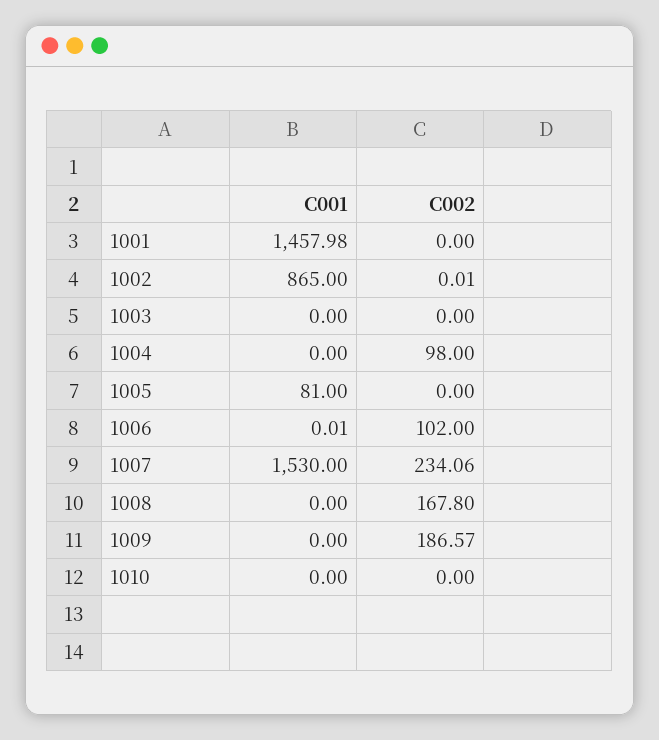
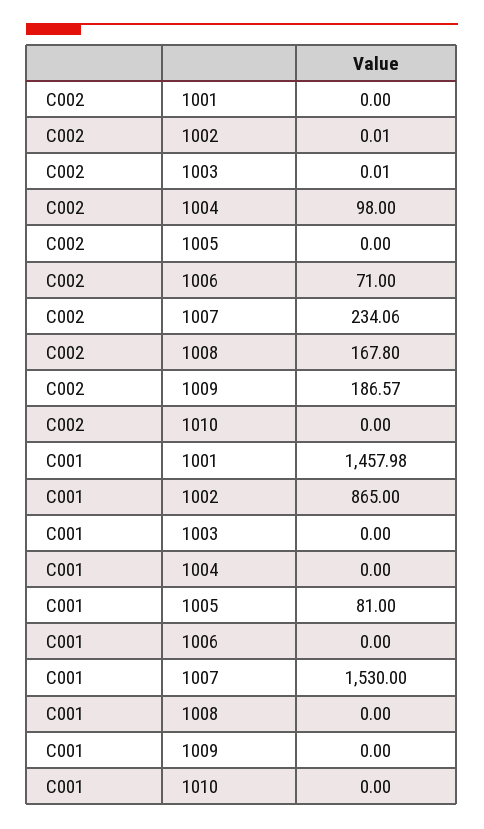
  {
    "C001": {
      "1001": 1457.98,
      "1002": 865,
      "1003": 0,
      "1004": 0,
      "1005": 81,
-     "1006": 0.01,
+     "1006": 0,
      "1007": 1530,
      "1008": 0,
      "1009": 0,
      "1010": 0
    },
    "C002": {
      "1001": 0,
      "1002": 0.01,
-     "1003": 0,
+     "1003": 0.01,
      "1004": 98,
      "1005": 0,
-     "1006": 102,
+     "1006": 71,
      "1007": 234.06,
      "1008": 167.8,
      "1009": 186.57,
      "1010": 0
    }
  }

